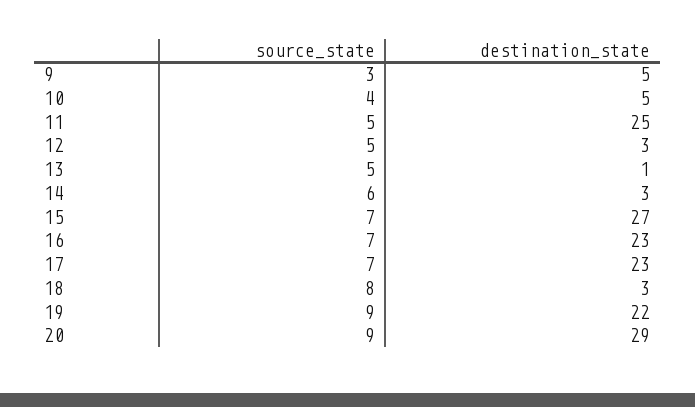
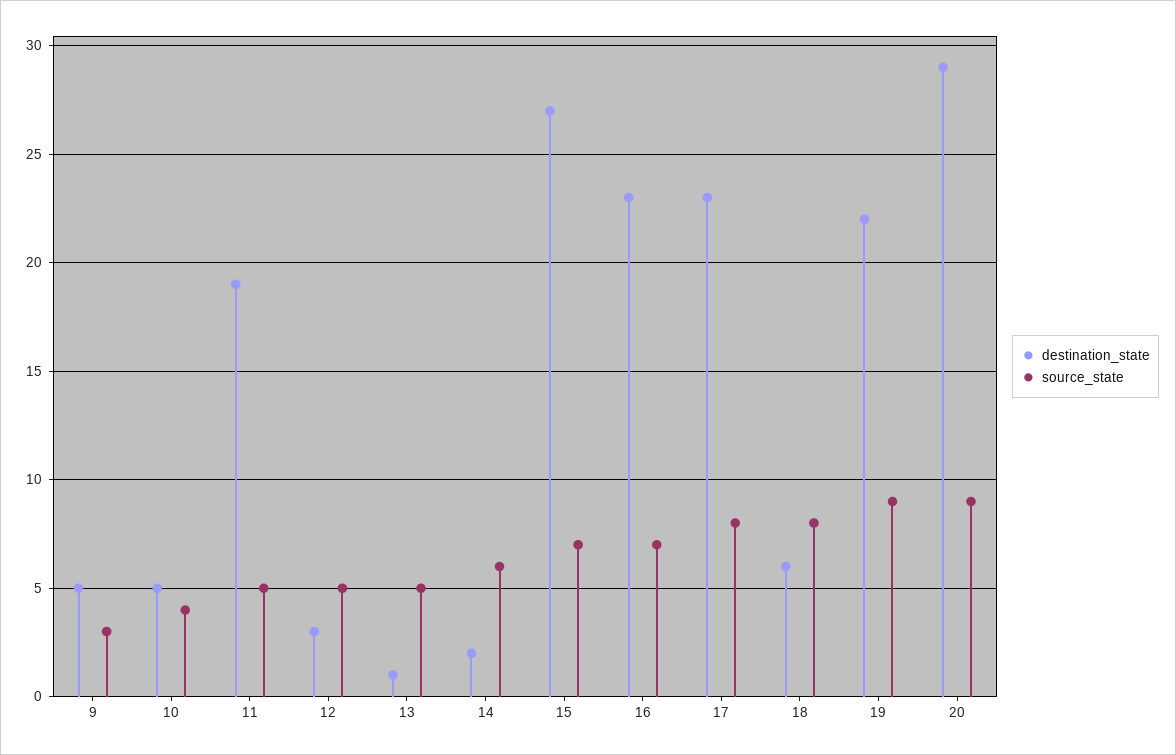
  {
    "source_state": {
      "9": 3,
      "10": 4,
      "11": 5,
      "12": 5,
      "13": 5,
      "14": 6,
      "15": 7,
      "16": 7,
-     "17": 7,
+     "17": 8,
      "18": 8,
      "19": 9,
      "20": 9
    },
    "destination_state": {
      "9": 5,
      "10": 5,
-     "11": 25,
+     "11": 19,
      "12": 3,
      "13": 1,
-     "14": 3,
+     "14": 2,
      "15": 27,
      "16": 23,
      "17": 23,
-     "18": 3,
+     "18": 6,
      "19": 22,
      "20": 29
    }
  }

